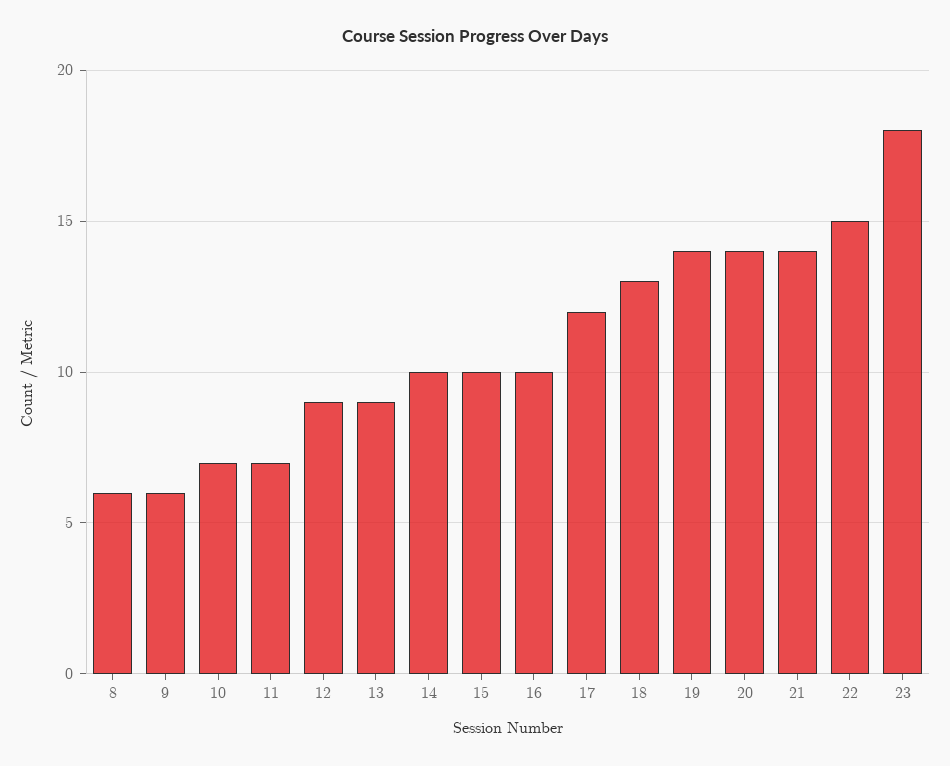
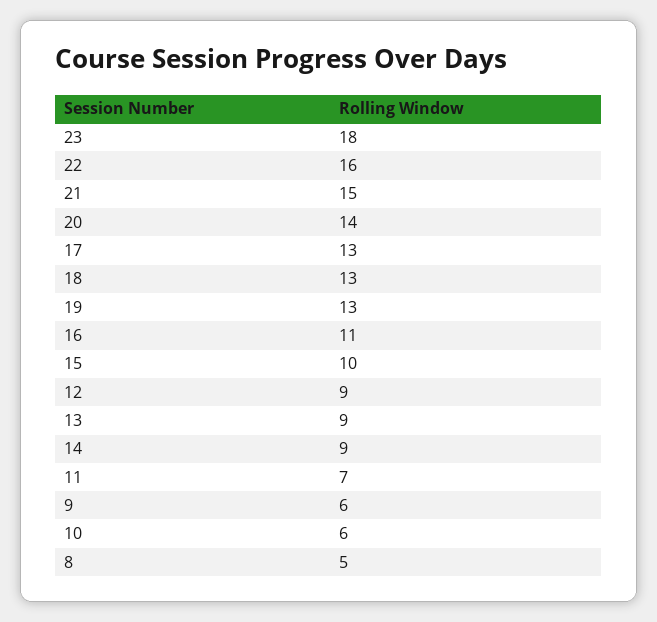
  {
-   "8": 6,
+   "8": 5,
    "9": 6,
-   "10": 7,
+   "10": 6,
    "11": 7,
    "12": 9,
    "13": 9,
-   "14": 10,
+   "14": 9,
    "15": 10,
-   "16": 10,
+   "16": 11,
-   "17": 12,
+   "17": 13,
    "18": 13,
-   "19": 14,
+   "19": 13,
    "20": 14,
-   "21": 14,
+   "21": 15,
-   "22": 15,
+   "22": 16,
    "23": 18
  }

